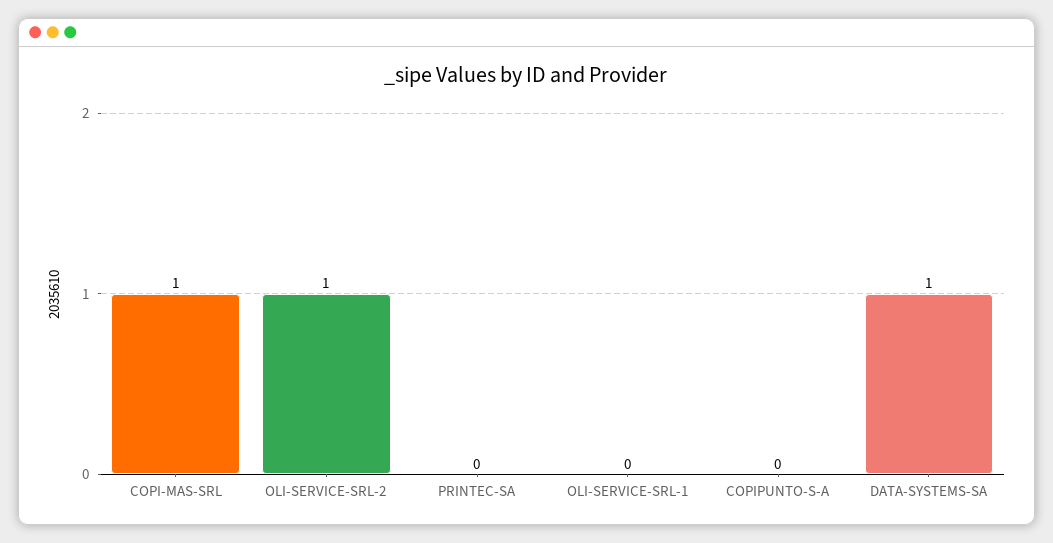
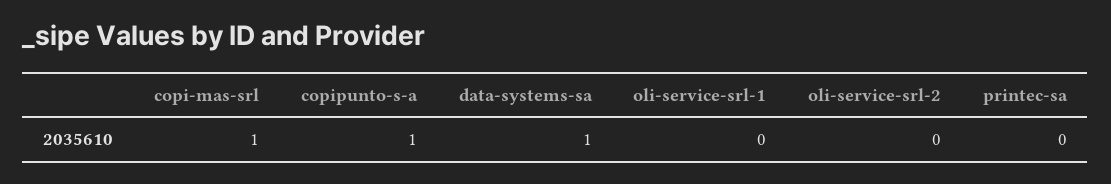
  {
    "COPI-MAS-SRL": 1,
-   "OLI-SERVICE-SRL-2": 1,
+   "OLI-SERVICE-SRL-2": 0,
    "PRINTEC-SA": 0,
    "OLI-SERVICE-SRL-1": 0,
-   "COPIPUNTO-S-A": 0,
+   "COPIPUNTO-S-A": 1,
    "DATA-SYSTEMS-SA": 1
  }

